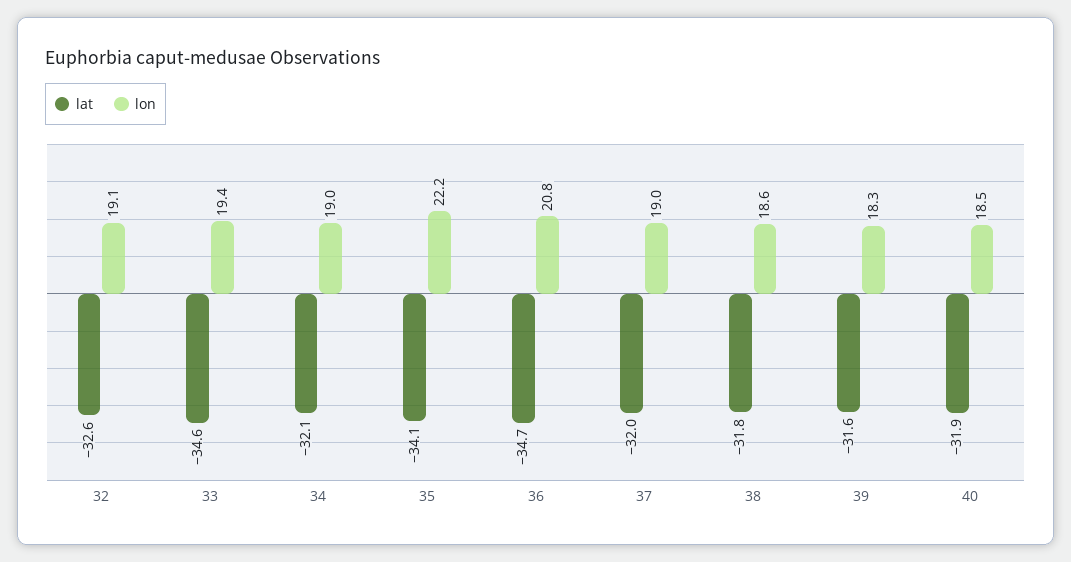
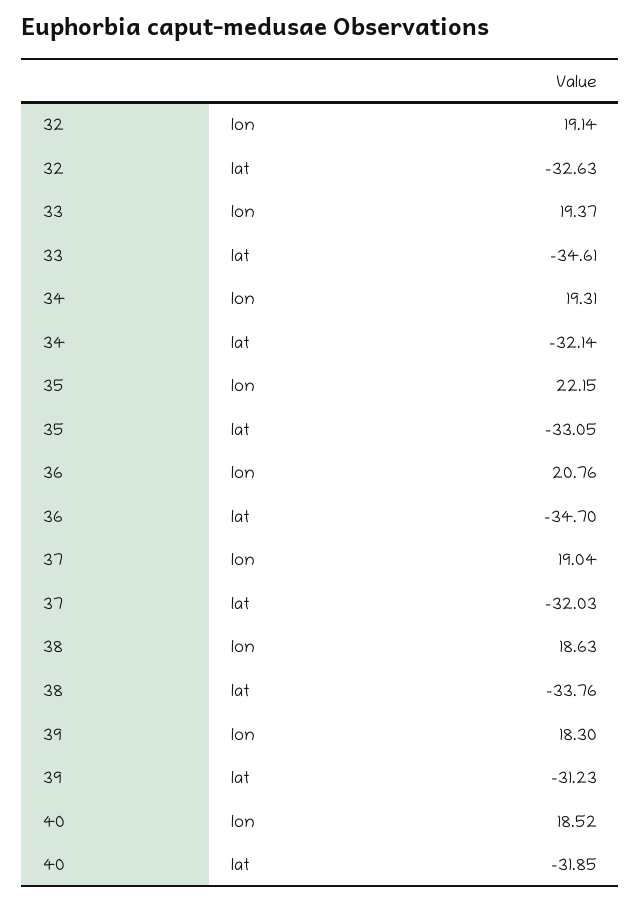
  {
    "lat": {
      "32": -32.63,
      "33": -34.61,
      "34": -32.14,
-     "35": -34.1,
+     "35": -33.05,
      "36": -34.7,
      "37": -32.03,
-     "38": -31.8,
+     "38": -33.76,
-     "39": -31.6,
+     "39": -31.23,
      "40": -31.85
    },
    "lon": {
      "32": 19.14,
      "33": 19.37,
-     "34": 19,
+     "34": 19.31,
      "35": 22.15,
      "36": 20.76,
      "37": 19.04,
      "38": 18.63,
      "39": 18.3,
      "40": 18.52
    }
  }

